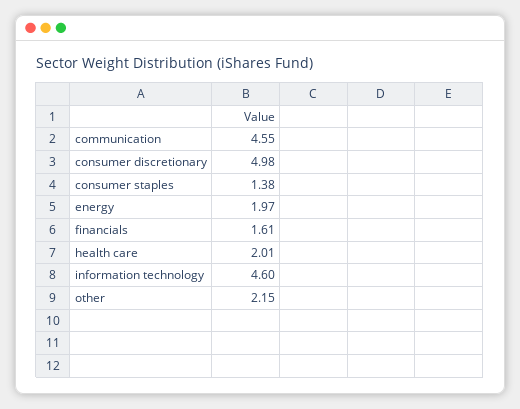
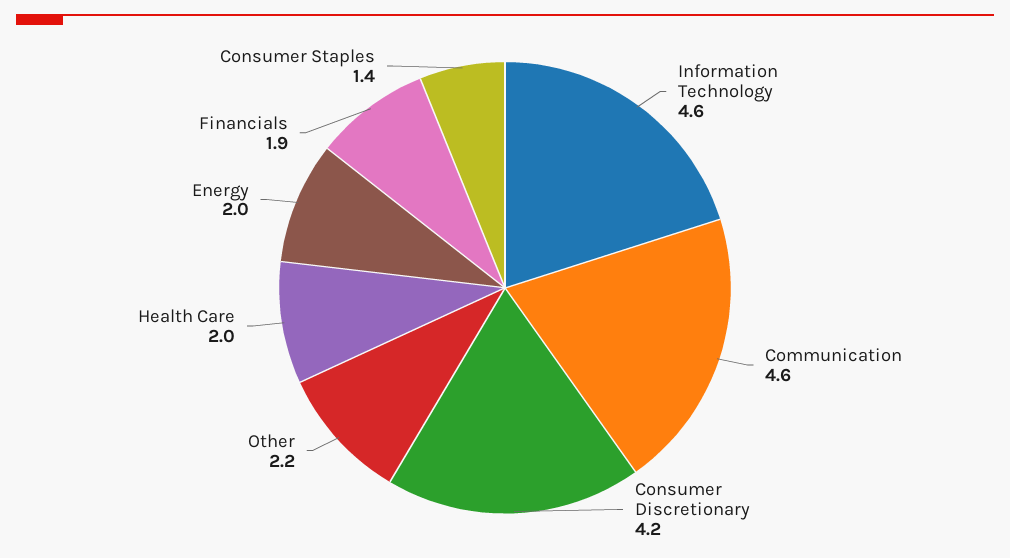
  {
    "communication": 4.55,
-   "consumer discretionary": 4.98,
+   "consumer discretionary": 4.2,
    "consumer staples": 1.38,
    "energy": 1.97,
-   "financials": 1.61,
+   "financials": 1.9,
    "health care": 2.01,
    "information technology": 4.6,
    "other": 2.15
  }

